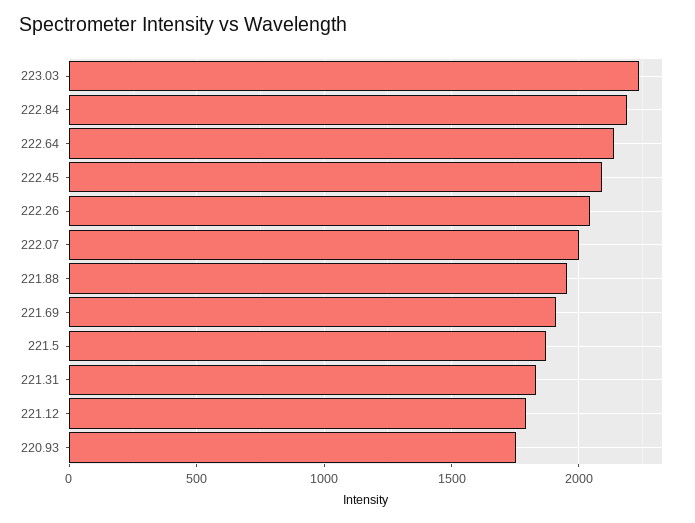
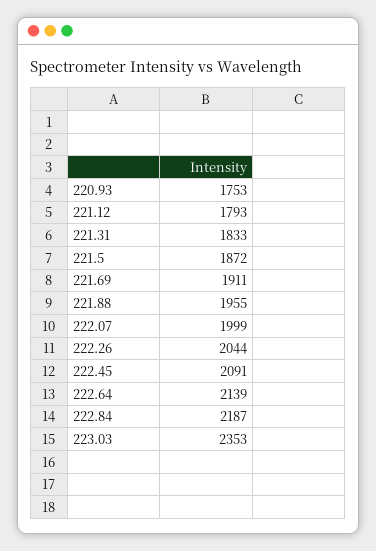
  {
-   "223.03": 2250,
+   "223.03": 2353,
    "222.84": 2187,
    "222.64": 2139,
    "222.45": 2091,
    "222.26": 2044,
    "222.07": 1999,
    "221.88": 1955,
    "221.69": 1911,
    "221.5": 1872,
    "221.31": 1833,
    "221.12": 1793,
    "220.93": 1753
  }

